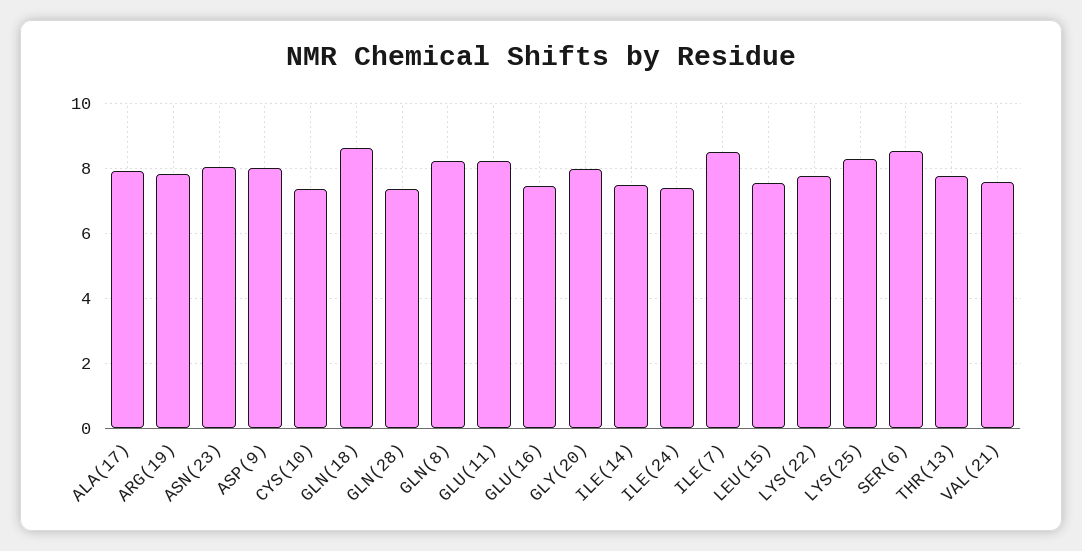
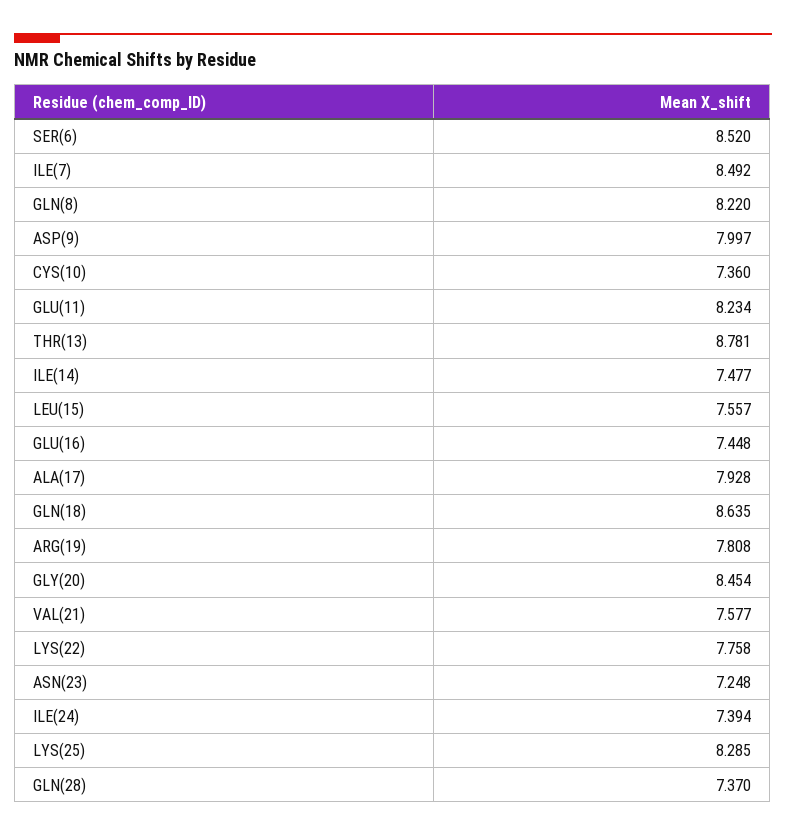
  {
    "ALA(17)": 7.928,
    "ARG(19)": 7.808,
-   "ASN(23)": 8,
+   "ASN(23)": 7.248,
    "ASP(9)": 7.997,
    "CYS(10)": 7.36,
    "GLN(18)": 8.635,
    "GLN(28)": 7.37,
    "GLN(8)": 8.22,
    "GLU(11)": 8.234,
    "GLU(16)": 7.448,
-   "GLY(20)": 8,
+   "GLY(20)": 8.454,
    "ILE(14)": 7.477,
    "ILE(24)": 7.394,
    "ILE(7)": 8.492,
    "LEU(15)": 7.557,
    "LYS(22)": 7.758,
    "LYS(25)": 8.285,
    "SER(6)": 8.52,
-   "THR(13)": 7.8,
+   "THR(13)": 8.781,
    "VAL(21)": 7.577
  }

